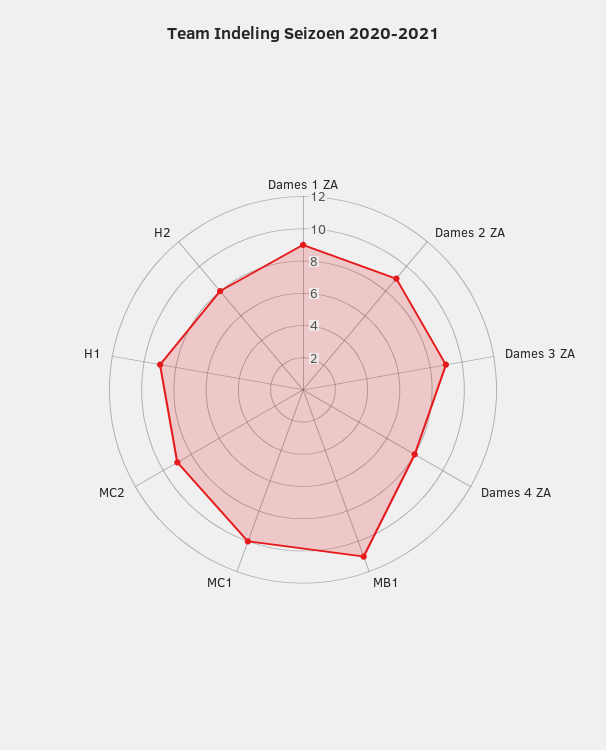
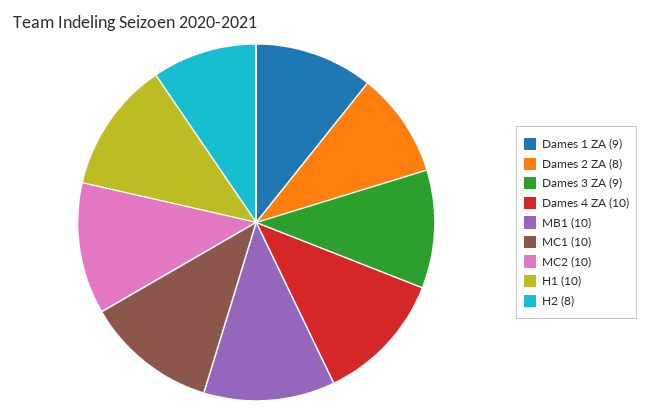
  {
    "Dames 1 ZA": 9,
-   "Dames 2 ZA": 9,
+   "Dames 2 ZA": 8,
    "Dames 3 ZA": 9,
-   "Dames 4 ZA": 8,
+   "Dames 4 ZA": 10,
-   "MB1": 11,
+   "MB1": 10,
    "MC1": 10,
-   "MC2": 9,
+   "MC2": 10,
-   "H1": 9,
+   "H1": 10,
    "H2": 8
  }

